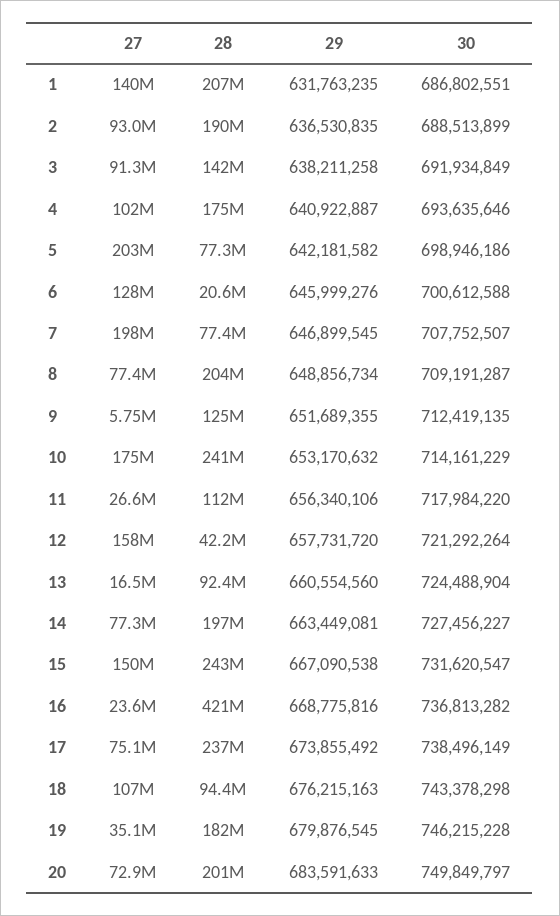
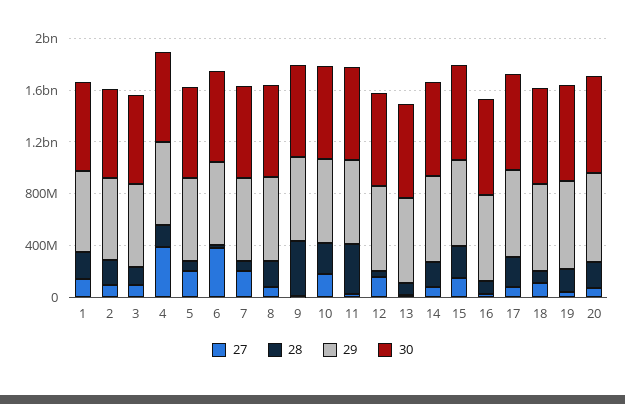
  {
    "27": {
      "1": 140000000,
      "2": 93000000,
      "3": 91300000,
-     "4": 102000000,
+     "4": 400000000,
      "5": 203000000,
-     "6": 128000000,
+     "6": 400000000,
      "7": 198000000,
      "8": 77400000,
      "9": 5750000,
      "10": 175000000,
      "11": 26600000,
      "12": 158000000,
      "13": 16500000,
      "14": 77300000,
      "15": 150000000,
      "16": 23600000,
      "17": 75100000,
      "18": 107000000,
      "19": 35100000,
      "20": 72900000
    },
    "28": {
      "1": 207000000,
      "2": 190000000,
      "3": 142000000,
      "4": 175000000,
      "5": 77300000,
      "6": 20600000,
      "7": 77400000,
      "8": 204000000,
-     "9": 125000000,
+     "9": 400000000,
      "10": 241000000,
-     "11": 112000000,
+     "11": 400000000,
      "12": 42200000,
      "13": 92400000,
      "14": 197000000,
      "15": 243000000,
-     "16": 421000000,
+     "16": 100000000,
      "17": 237000000,
      "18": 94400000,
      "19": 182000000,
      "20": 201000000
    },
    "29": {
      "1": 631763235,
      "2": 636530835,
      "3": 638211258,
      "4": 640922887,
      "5": 642181582,
      "6": 645999276,
      "7": 646899545,
      "8": 648856734,
      "9": 651689355,
      "10": 653170632,
      "11": 656340106,
      "12": 657731720,
      "13": 660554560,
      "14": 663449081,
      "15": 667090538,
      "16": 668775816,
      "17": 673855492,
      "18": 676215163,
      "19": 679876545,
      "20": 683591633
    },
    "30": {
      "1": 686802551,
      "2": 688513899,
      "3": 691934849,
      "4": 693635646,
      "5": 698946186,
      "6": 700612588,
      "7": 707752507,
      "8": 709191287,
      "9": 712419135,
      "10": 714161229,
      "11": 717984220,
      "12": 721292264,
      "13": 724488904,
      "14": 727456227,
      "15": 731620547,
      "16": 736813282,
      "17": 738496149,
      "18": 743378298,
      "19": 746215228,
      "20": 749849797
    }
  }

